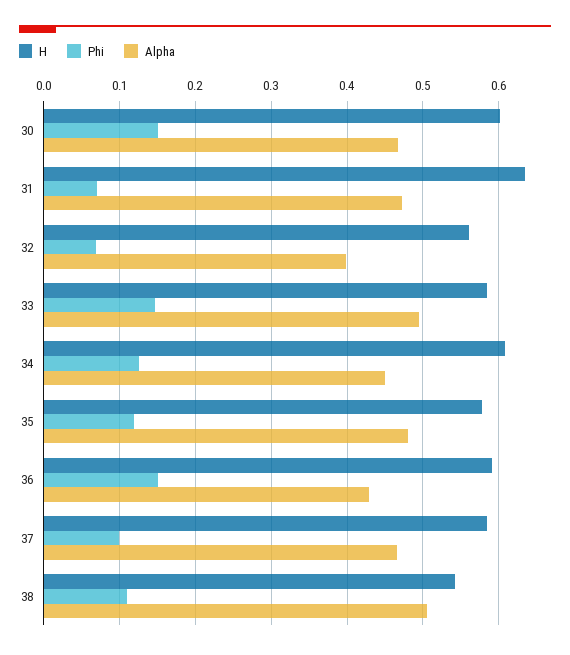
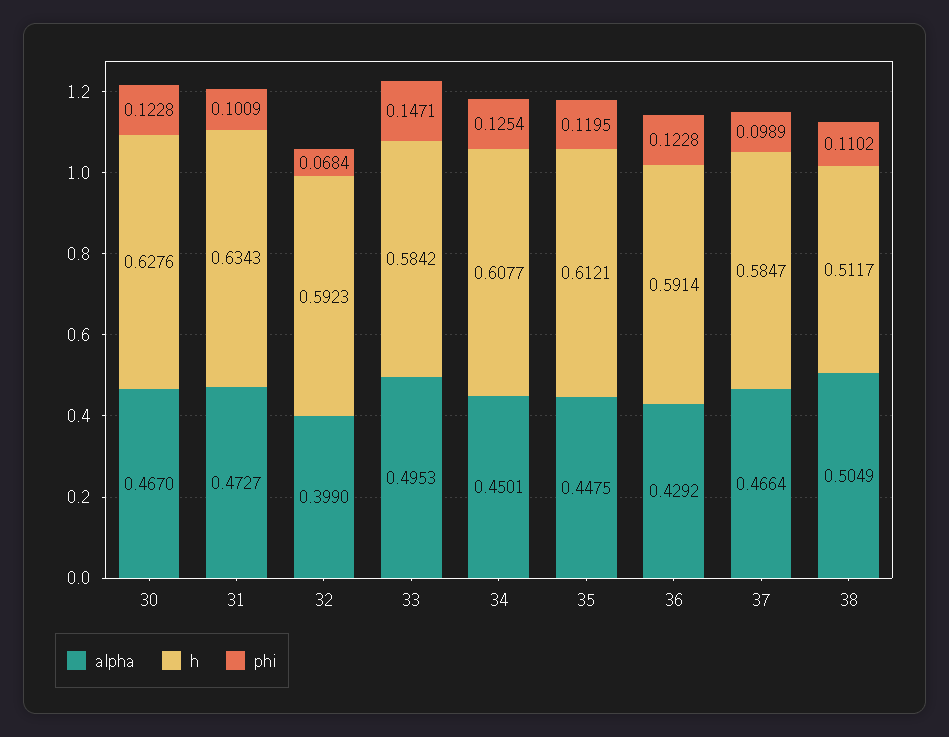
  {
    "H": {
-     "30": 0.6,
+     "30": 0.6276,
      "31": 0.6343,
-     "32": 0.56,
+     "32": 0.5923,
      "33": 0.5842,
      "34": 0.6077,
-     "35": 0.58,
+     "35": 0.6121,
      "36": 0.5914,
      "37": 0.5847,
-     "38": 0.54
+     "38": 0.5117
    },
    "Phi": {
-     "30": 0.15,
+     "30": 0.1228,
-     "31": 0.07,
+     "31": 0.1009,
      "32": 0.0684,
      "33": 0.1471,
      "34": 0.1254,
      "35": 0.1195,
-     "36": 0.15,
+     "36": 0.1228,
      "37": 0.0989,
      "38": 0.1102
    },
    "Alpha": {
      "30": 0.467,
      "31": 0.4727,
      "32": 0.399,
      "33": 0.4953,
      "34": 0.4501,
-     "35": 0.48,
+     "35": 0.4475,
      "36": 0.4292,
      "37": 0.4664,
      "38": 0.5049
    }
  }

